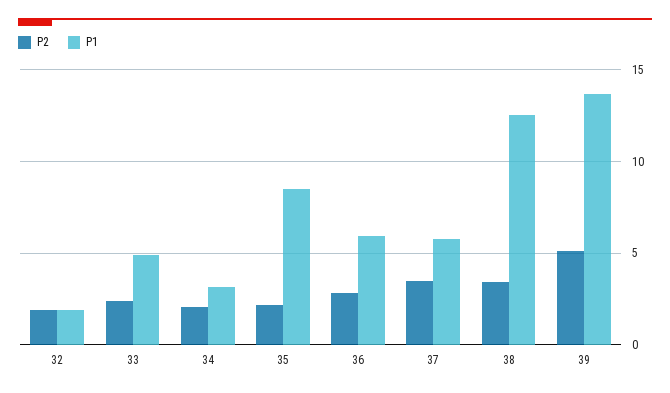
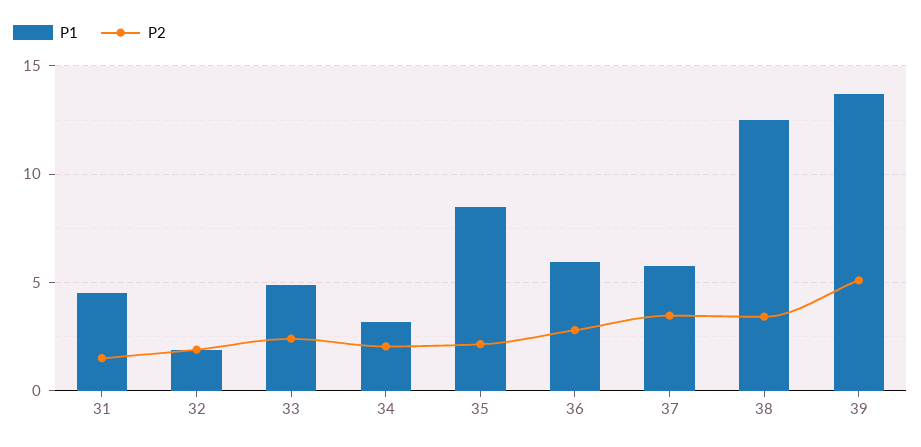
  {
    "P2": {
      "32": 2,
      "33": 2.5,
      "34": 2,
      "35": 2,
      "36": 3,
      "37": 3.5,
      "38": 3.5,
-     "39": 5
+     "39": 5,
+     "31": 1.5
    },
    "P1": {
      "32": 2,
      "33": 5,
      "34": 3,
      "35": 8.5,
      "36": 6,
      "37": 6,
      "38": 12.5,
-     "39": 13.5
+     "39": 13.5,
+     "31": 4.5
    }
  }

